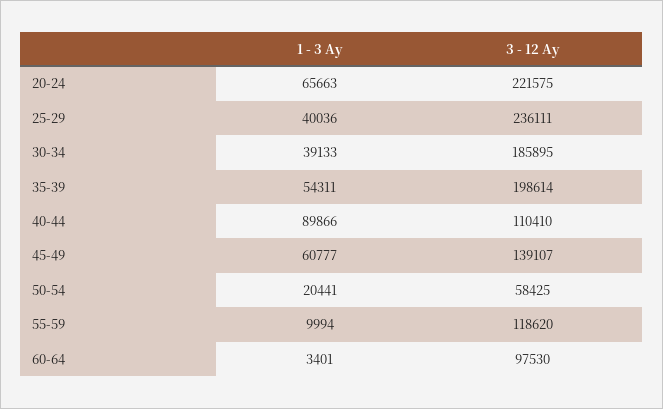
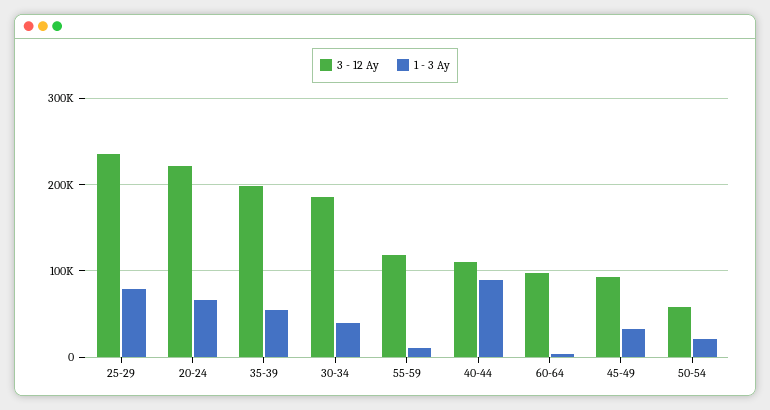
  {
    "1 - 3 Ay": {
      "20-24": 65663,
-     "25-29": 40036,
+     "25-29": 80000,
      "30-34": 39133,
      "35-39": 54311,
      "40-44": 89866,
-     "45-49": 60777,
+     "45-49": 30000,
      "50-54": 20441,
      "55-59": 9994,
      "60-64": 3401
    },
    "3 - 12 Ay": {
      "20-24": 221575,
      "25-29": 236111,
      "30-34": 185895,
      "35-39": 198614,
      "40-44": 110410,
-     "45-49": 139107,
+     "45-49": 90000,
      "50-54": 58425,
      "55-59": 118620,
      "60-64": 97530
    }
  }

